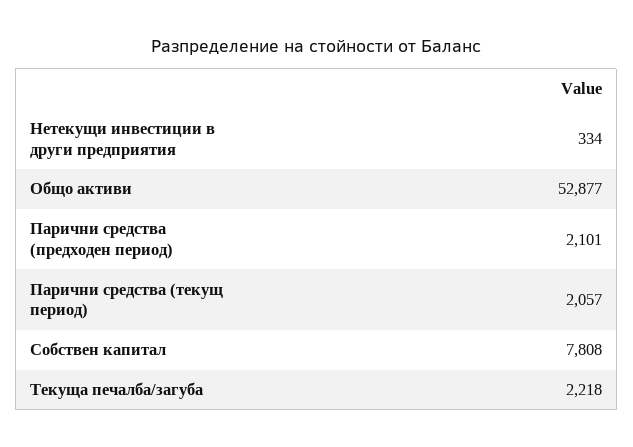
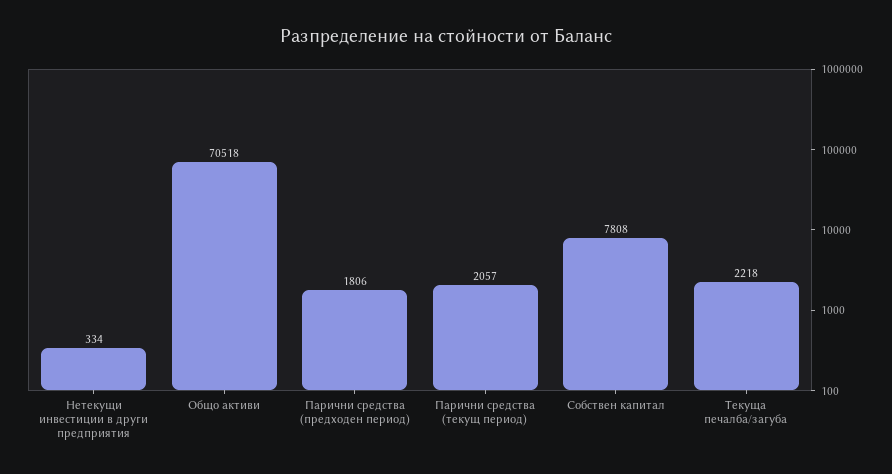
  {
    "Нетекущи инвестиции в други предприятия": 334,
-   "Общо активи": 52877,
+   "Общо активи": 70518,
-   "Парични средства (предходен период)": 2101,
+   "Парични средства (предходен период)": 1806,
    "Парични средства (текущ период)": 2057,
    "Собствен капитал": 7808,
    "Текуща печалба/загуба": 2218
  }

